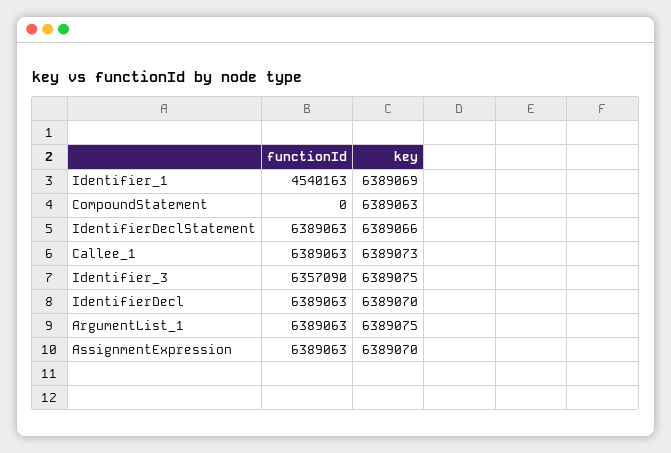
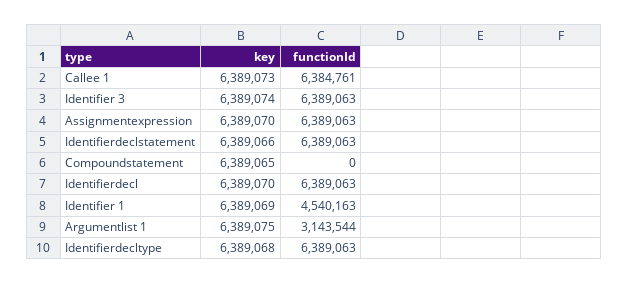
  {
    "functionId": {
      "Identifier_1": 4540163,
      "CompoundStatement": 0,
      "IdentifierDeclStatement": 6389063,
-     "Callee_1": 6389063,
+     "Callee_1": 6384761,
-     "Identifier_3": 6357090,
+     "Identifier_3": 6389063,
      "IdentifierDecl": 6389063,
-     "ArgumentList_1": 6389063,
+     "ArgumentList_1": 3143544,
-     "AssignmentExpression": 6389063
+     "AssignmentExpression": 6389063,
+     "Identifierdecltype": 6389063
    },
    "key": {
      "Identifier_1": 6389069,
-     "CompoundStatement": 6389063,
+     "CompoundStatement": 6389065,
      "IdentifierDeclStatement": 6389066,
      "Callee_1": 6389073,
-     "Identifier_3": 6389075,
+     "Identifier_3": 6389074,
      "IdentifierDecl": 6389070,
      "ArgumentList_1": 6389075,
-     "AssignmentExpression": 6389070
+     "AssignmentExpression": 6389070,
+     "Identifierdecltype": 6389068
    }
  }

